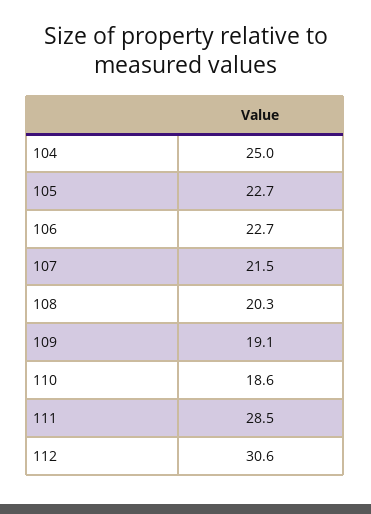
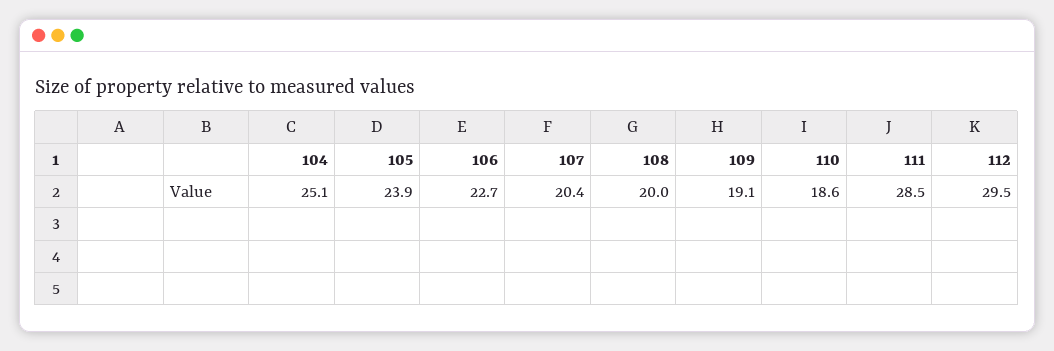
  {
-   "104": 25,
+   "104": 25.1,
-   "105": 22.7,
+   "105": 23.9,
    "106": 22.7,
-   "107": 21.5,
+   "107": 20.4,
-   "108": 20.3,
+   "108": 20,
    "109": 19.1,
    "110": 18.6,
    "111": 28.5,
-   "112": 30.6
+   "112": 29.5
  }

